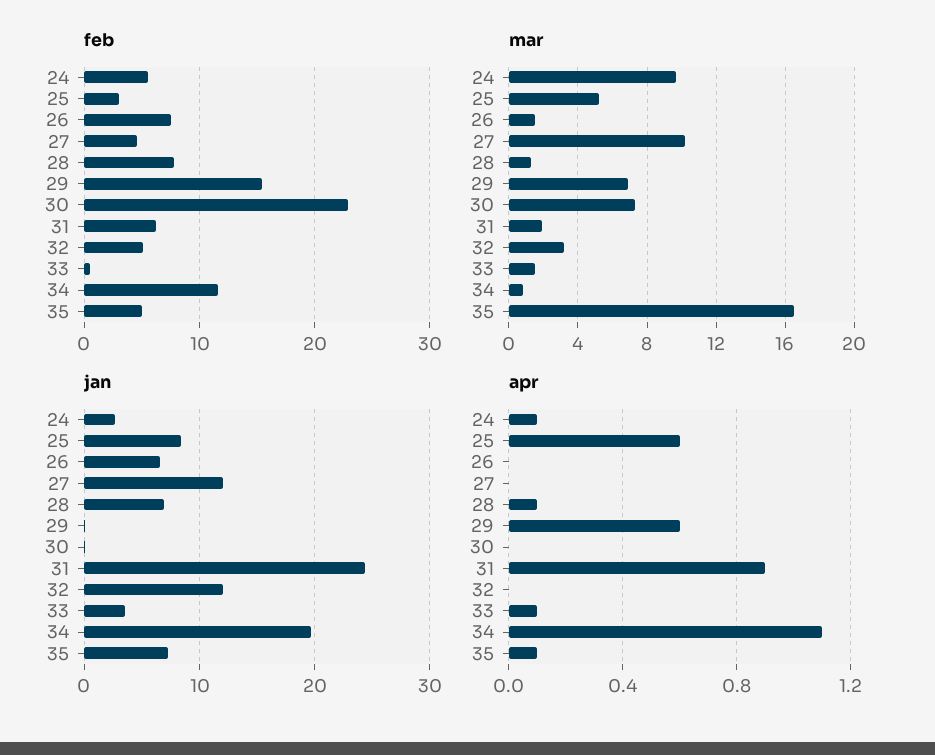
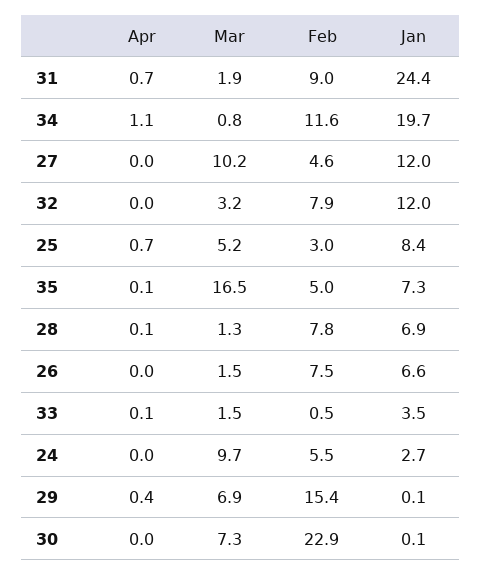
  {
    "feb": {
      "24": 5.5,
      "25": 3,
      "26": 7.5,
      "27": 4.6,
      "28": 7.8,
      "29": 15.4,
      "30": 22.9,
-     "31": 6,
+     "31": 9,
-     "32": 5,
+     "32": 7.9,
      "33": 0.5,
      "34": 11.6,
      "35": 5
    },
    "mar": {
      "24": 9.7,
      "25": 5.2,
      "26": 1.5,
      "27": 10.2,
      "28": 1.3,
      "29": 6.9,
      "30": 7.3,
      "31": 1.9,
      "32": 3.2,
      "33": 1.5,
      "34": 0.8,
      "35": 16.5
    },
    "jan": {
      "24": 2.7,
      "25": 8.4,
      "26": 6.6,
      "27": 12,
      "28": 6.9,
      "29": 0.1,
      "30": 0.1,
      "31": 24.4,
      "32": 12,
      "33": 3.5,
      "34": 19.7,
      "35": 7.3
    },
    "apr": {
-     "24": 0.1,
+     "24": 0,
-     "25": 0.6,
+     "25": 0.7,
      "26": 0,
      "27": 0,
      "28": 0.1,
-     "29": 0.6,
+     "29": 0.4,
      "30": 0,
-     "31": 0.9,
+     "31": 0.7,
      "32": 0,
      "33": 0.1,
      "34": 1.1,
      "35": 0.1
    }
  }

